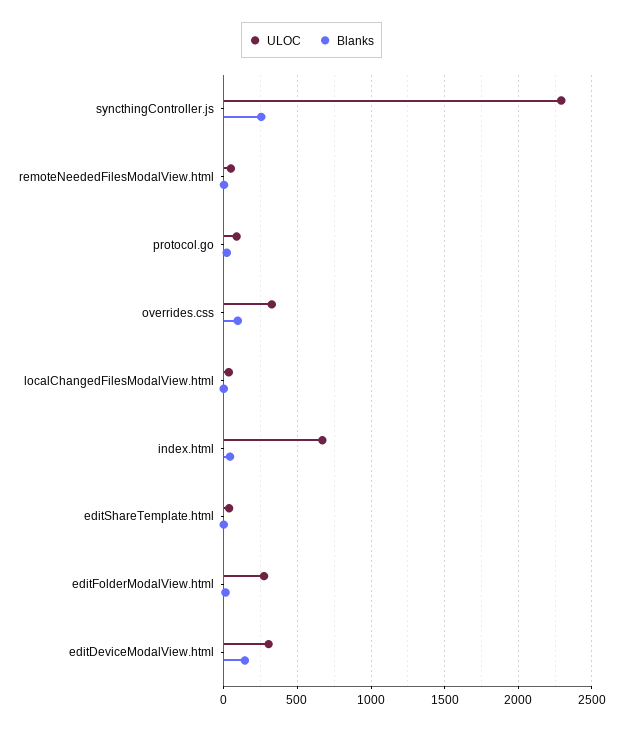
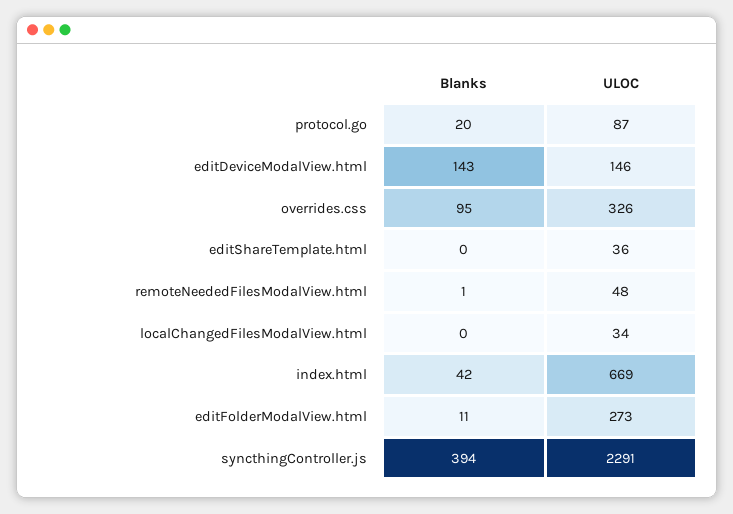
  {
    "ULOC": {
      "syncthingController.js": 2291,
      "remoteNeededFilesModalView.html": 48,
      "protocol.go": 87,
      "overrides.css": 326,
      "localChangedFilesModalView.html": 34,
      "index.html": 669,
      "editShareTemplate.html": 36,
      "editFolderModalView.html": 273,
-     "editDeviceModalView.html": 300
+     "editDeviceModalView.html": 146
    },
    "Blanks": {
-     "syncthingController.js": 250,
+     "syncthingController.js": 394,
      "remoteNeededFilesModalView.html": 1,
      "protocol.go": 20,
      "overrides.css": 95,
      "localChangedFilesModalView.html": 0,
      "index.html": 42,
      "editShareTemplate.html": 0,
      "editFolderModalView.html": 11,
      "editDeviceModalView.html": 143
    }
  }

